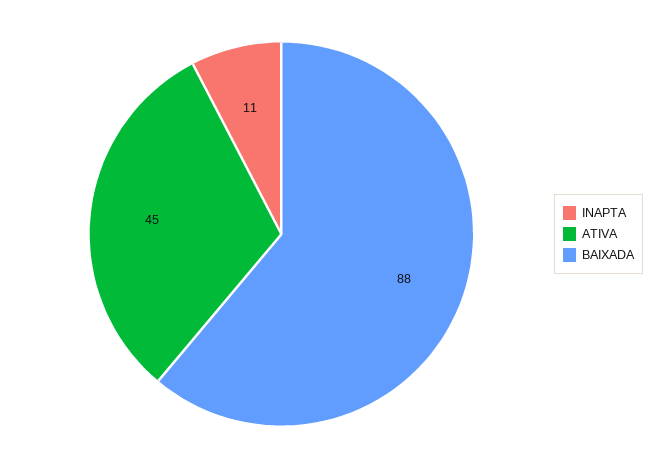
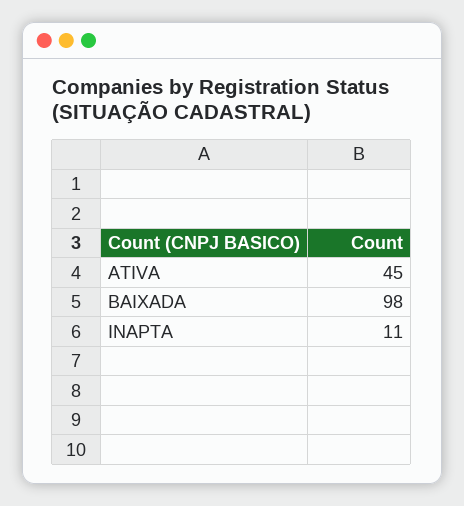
  {
    "INAPTA": 11,
    "ATIVA": 45,
-   "BAIXADA": 88
+   "BAIXADA": 98
  }

